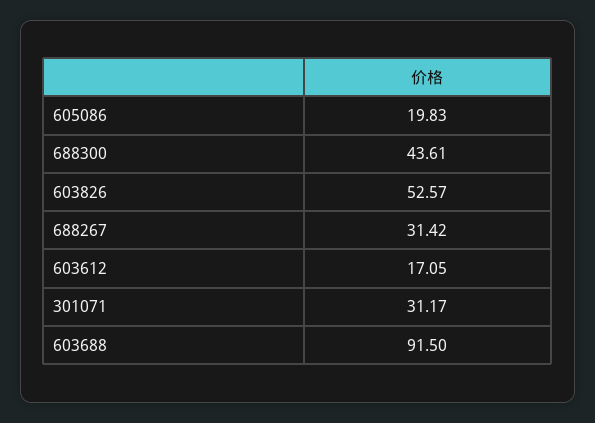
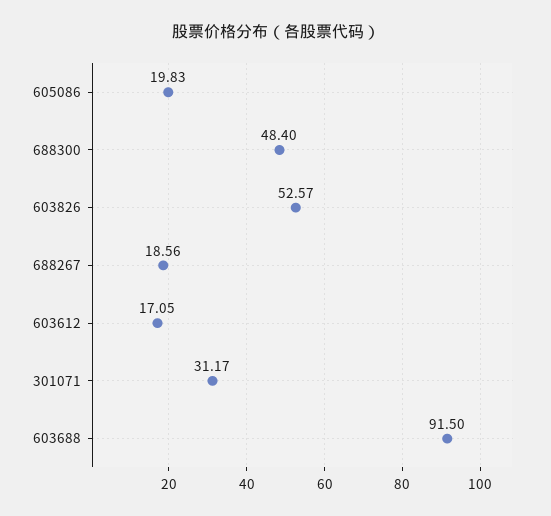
  {
    "605086": 19.83,
-   "688300": 43.61,
+   "688300": 48.4,
    "603826": 52.57,
-   "688267": 31.42,
+   "688267": 18.56,
    "603612": 17.05,
    "301071": 31.17,
    "603688": 91.5
  }

